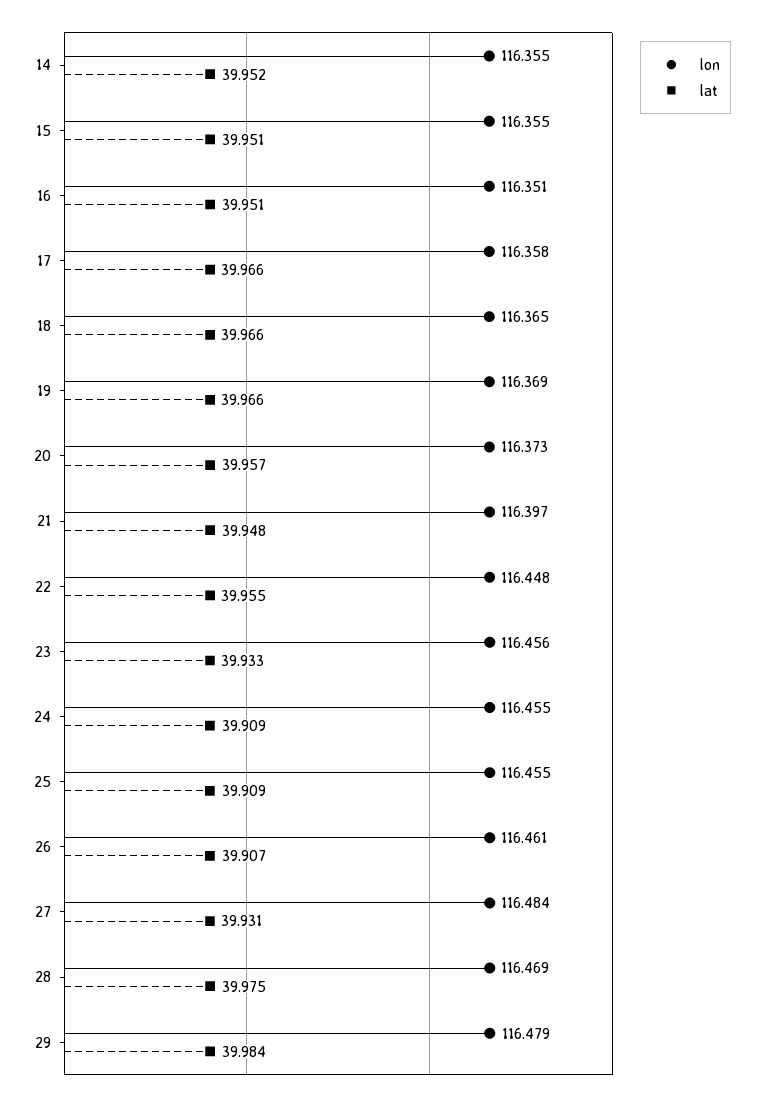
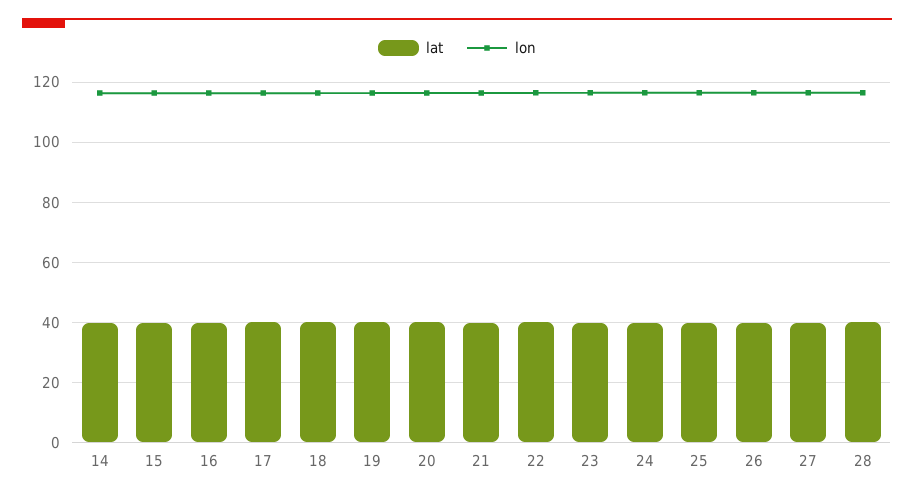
  {
    "lon": {
      "14": 116.355,
      "15": 116.355,
      "16": 116.351,
      "17": 116.358,
      "18": 116.365,
      "19": 116.369,
      "20": 116.373,
      "21": 116.397,
      "22": 116.448,
      "23": 116.456,
      "24": 116.455,
      "25": 116.455,
      "26": 116.461,
      "27": 116.484,
-     "28": 116.469,
+     "28": 116.469
-     "29": 116.479
    },
    "lat": {
      "14": 39.952,
      "15": 39.951,
      "16": 39.951,
      "17": 39.966,
      "18": 39.966,
      "19": 39.966,
      "20": 39.957,
      "21": 39.948,
      "22": 39.955,
      "23": 39.933,
      "24": 39.909,
      "25": 39.909,
      "26": 39.907,
      "27": 39.931,
-     "28": 39.975,
+     "28": 39.975
-     "29": 39.984
    }
  }

